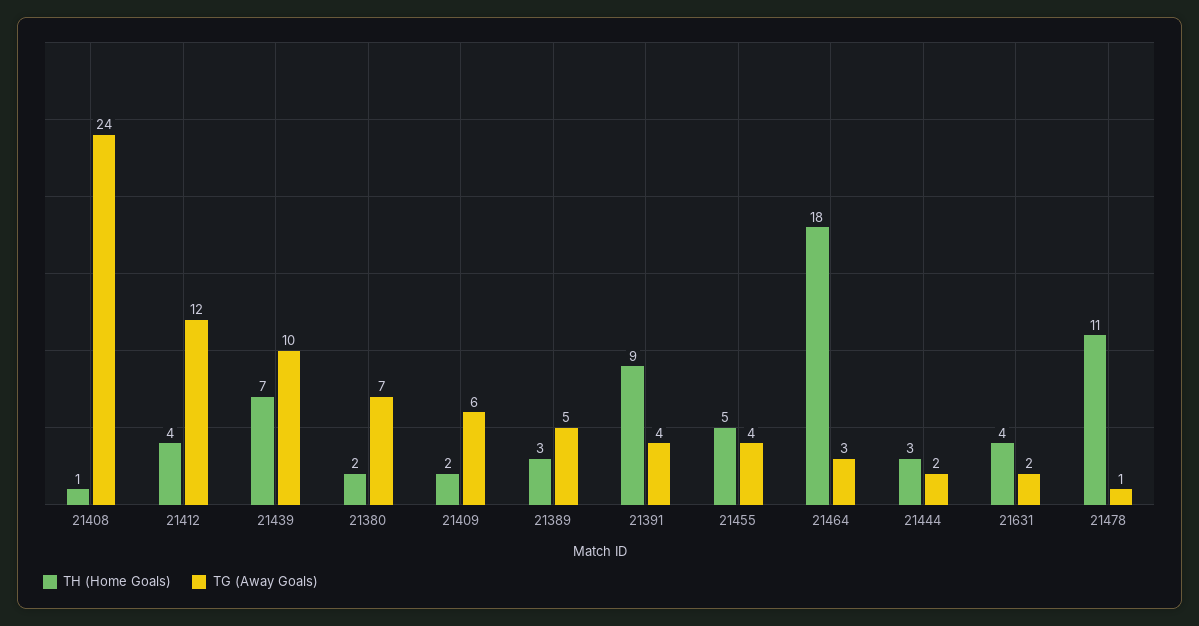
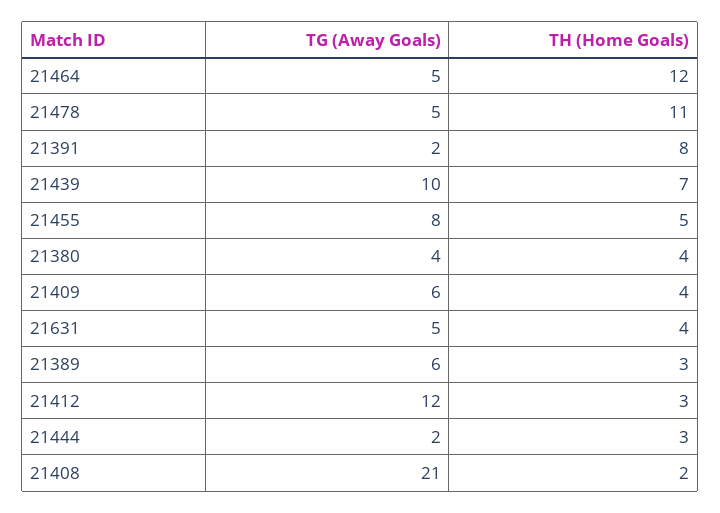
  {
    "TH (Home Goals)": {
-     "21408": 1,
+     "21408": 2,
-     "21412": 4,
+     "21412": 3,
      "21439": 7,
-     "21380": 2,
+     "21380": 4,
-     "21409": 2,
+     "21409": 4,
      "21389": 3,
-     "21391": 9,
+     "21391": 8,
      "21455": 5,
-     "21464": 18,
+     "21464": 12,
      "21444": 3,
      "21631": 4,
      "21478": 11
    },
    "TG (Away Goals)": {
-     "21408": 24,
+     "21408": 21,
      "21412": 12,
      "21439": 10,
-     "21380": 7,
+     "21380": 4,
      "21409": 6,
-     "21389": 5,
+     "21389": 6,
-     "21391": 4,
+     "21391": 2,
-     "21455": 4,
+     "21455": 8,
-     "21464": 3,
+     "21464": 5,
      "21444": 2,
-     "21631": 2,
+     "21631": 5,
-     "21478": 1
+     "21478": 5
    }
  }

